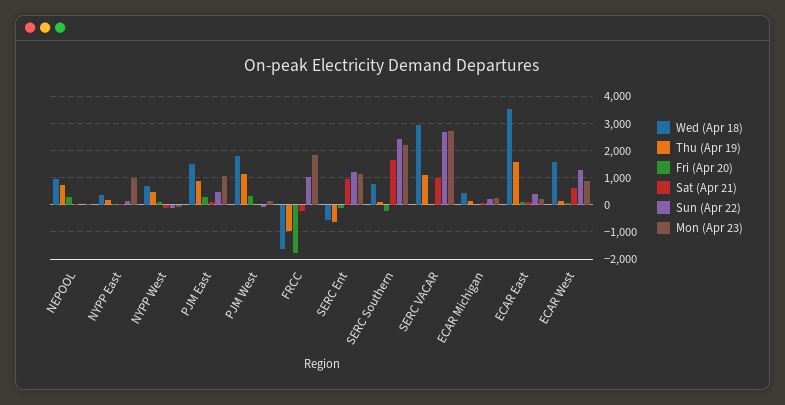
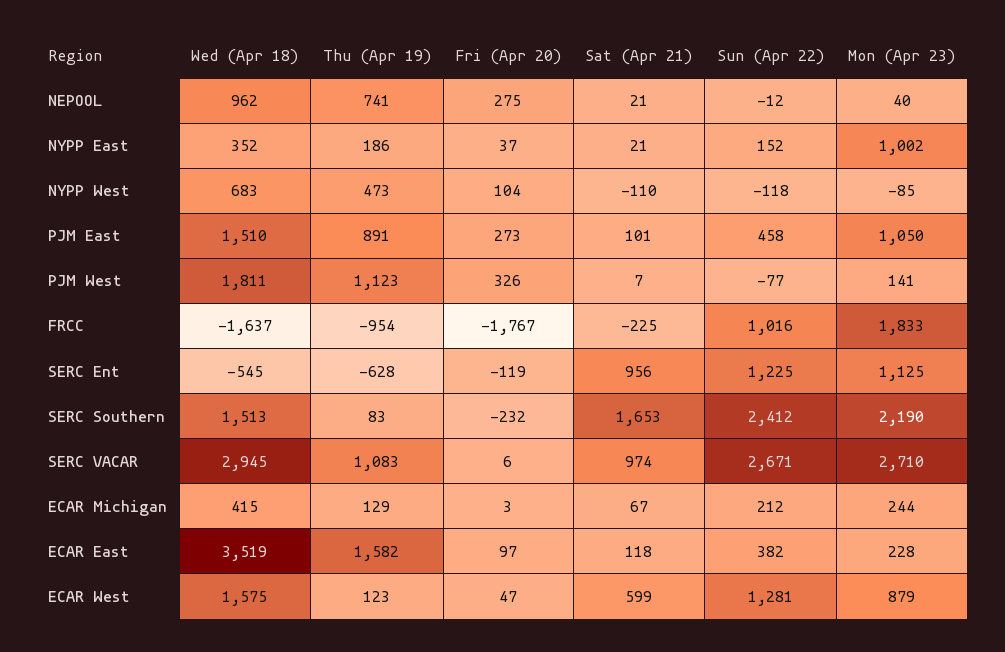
  {
    "Wed (Apr 18)": {
      "NEPOOL": 962,
      "NYPP East": 352,
      "NYPP West": 683,
      "PJM East": 1510,
      "PJM West": 1811,
      "FRCC": -1637,
      "SERC Ent": -545,
-     "SERC Southern": 750,
+     "SERC Southern": 1513,
      "SERC VACAR": 2945,
      "ECAR Michigan": 415,
      "ECAR East": 3519,
      "ECAR West": 1575
    },
    "Thu (Apr 19)": {
      "NEPOOL": 741,
      "NYPP East": 186,
      "NYPP West": 473,
      "PJM East": 891,
      "PJM West": 1123,
      "FRCC": -954,
      "SERC Ent": -628,
      "SERC Southern": 83,
      "SERC VACAR": 1083,
      "ECAR Michigan": 129,
      "ECAR East": 1582,
      "ECAR West": 123
    },
    "Fri (Apr 20)": {
      "NEPOOL": 275,
      "NYPP East": 37,
      "NYPP West": 104,
      "PJM East": 273,
      "PJM West": 326,
      "FRCC": -1767,
      "SERC Ent": -119,
      "SERC Southern": -232,
      "SERC VACAR": 6,
      "ECAR Michigan": 3,
      "ECAR East": 97,
      "ECAR West": 47
    },
    "Sat (Apr 21)": {
      "NEPOOL": 21,
      "NYPP East": 21,
      "NYPP West": -110,
      "PJM East": 101,
      "PJM West": 7,
      "FRCC": -225,
      "SERC Ent": 956,
      "SERC Southern": 1653,
      "SERC VACAR": 974,
      "ECAR Michigan": 67,
      "ECAR East": 118,
      "ECAR West": 599
    },
    "Sun (Apr 22)": {
      "NEPOOL": -12,
      "NYPP East": 152,
      "NYPP West": -118,
      "PJM East": 458,
      "PJM West": -77,
      "FRCC": 1016,
      "SERC Ent": 1225,
      "SERC Southern": 2412,
      "SERC VACAR": 2671,
      "ECAR Michigan": 212,
      "ECAR East": 382,
      "ECAR West": 1281
    },
    "Mon (Apr 23)": {
      "NEPOOL": 40,
      "NYPP East": 1002,
      "NYPP West": -85,
      "PJM East": 1050,
      "PJM West": 141,
      "FRCC": 1833,
      "SERC Ent": 1125,
      "SERC Southern": 2190,
      "SERC VACAR": 2710,
      "ECAR Michigan": 244,
      "ECAR East": 228,
      "ECAR West": 879
    }
  }

